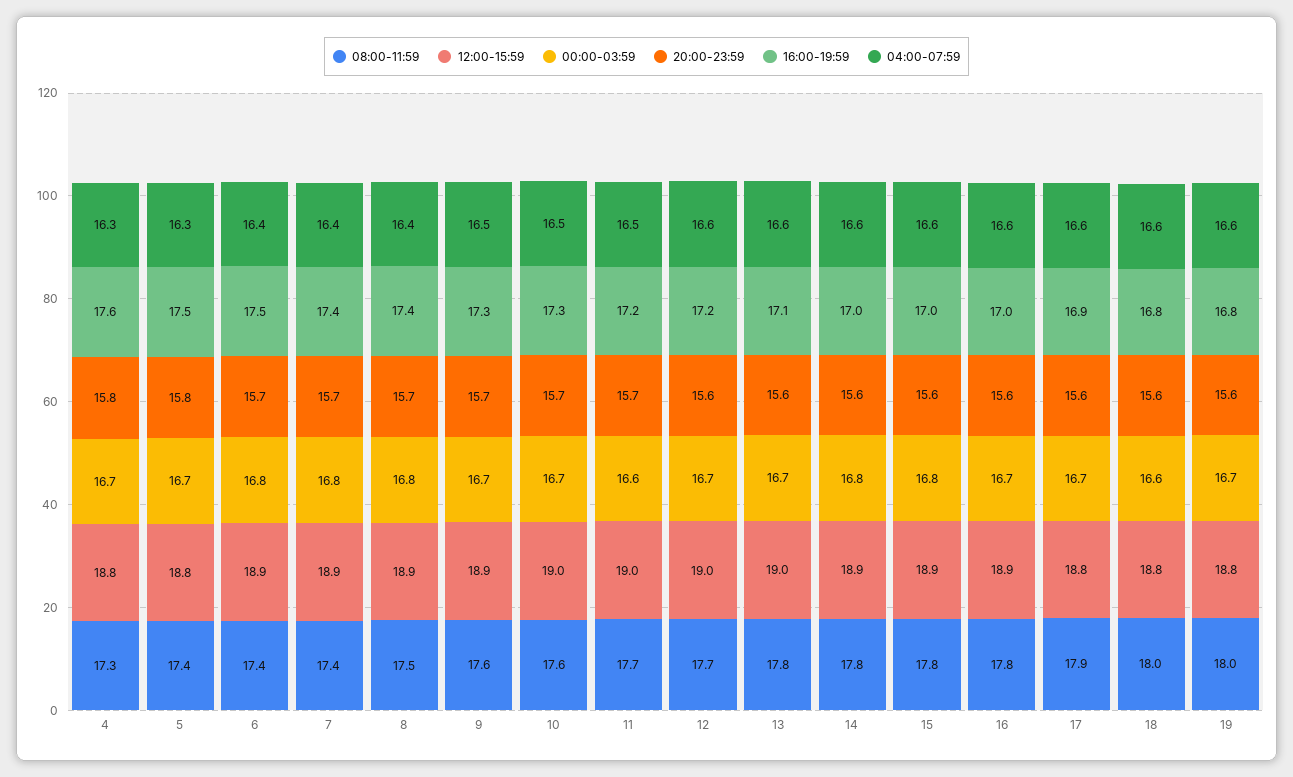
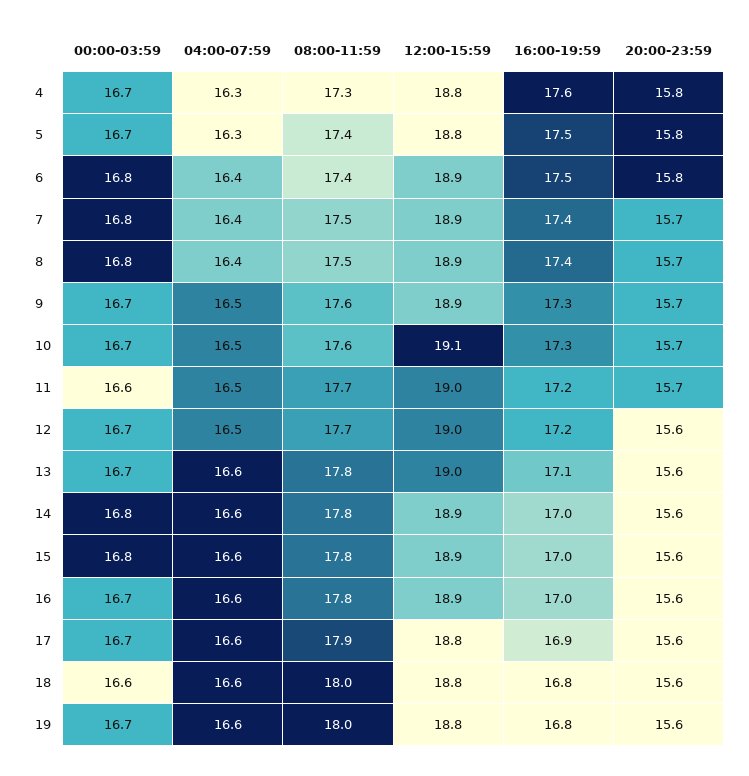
  {
    "08:00-11:59": {
      "4": 17.3,
      "5": 17.4,
      "6": 17.4,
-     "7": 17.4,
+     "7": 17.5,
      "8": 17.5,
      "9": 17.6,
      "10": 17.6,
      "11": 17.7,
      "12": 17.7,
      "13": 17.8,
      "14": 17.8,
      "15": 17.8,
      "16": 17.8,
      "17": 17.9,
      "18": 18,
      "19": 18
    },
    "12:00-15:59": {
      "4": 18.8,
      "5": 18.8,
      "6": 18.9,
      "7": 18.9,
      "8": 18.9,
      "9": 18.9,
-     "10": 19,
+     "10": 19.1,
      "11": 19,
      "12": 19,
      "13": 19,
      "14": 18.9,
      "15": 18.9,
      "16": 18.9,
      "17": 18.8,
      "18": 18.8,
      "19": 18.8
    },
    "00:00-03:59": {
      "4": 16.7,
      "5": 16.7,
      "6": 16.8,
      "7": 16.8,
      "8": 16.8,
      "9": 16.7,
      "10": 16.7,
      "11": 16.6,
      "12": 16.7,
      "13": 16.7,
      "14": 16.8,
      "15": 16.8,
      "16": 16.7,
      "17": 16.7,
      "18": 16.6,
      "19": 16.7
    },
    "20:00-23:59": {
      "4": 15.8,
      "5": 15.8,
-     "6": 15.7,
+     "6": 15.8,
      "7": 15.7,
      "8": 15.7,
      "9": 15.7,
      "10": 15.7,
      "11": 15.7,
      "12": 15.6,
      "13": 15.6,
      "14": 15.6,
      "15": 15.6,
      "16": 15.6,
      "17": 15.6,
      "18": 15.6,
      "19": 15.6
    },
    "16:00-19:59": {
      "4": 17.6,
      "5": 17.5,
      "6": 17.5,
      "7": 17.4,
      "8": 17.4,
      "9": 17.3,
      "10": 17.3,
      "11": 17.2,
      "12": 17.2,
      "13": 17.1,
      "14": 17,
      "15": 17,
      "16": 17,
      "17": 16.9,
      "18": 16.8,
      "19": 16.8
    },
    "04:00-07:59": {
      "4": 16.3,
      "5": 16.3,
      "6": 16.4,
      "7": 16.4,
      "8": 16.4,
      "9": 16.5,
      "10": 16.5,
      "11": 16.5,
-     "12": 16.6,
+     "12": 16.5,
      "13": 16.6,
      "14": 16.6,
      "15": 16.6,
      "16": 16.6,
      "17": 16.6,
      "18": 16.6,
      "19": 16.6
    }
  }

